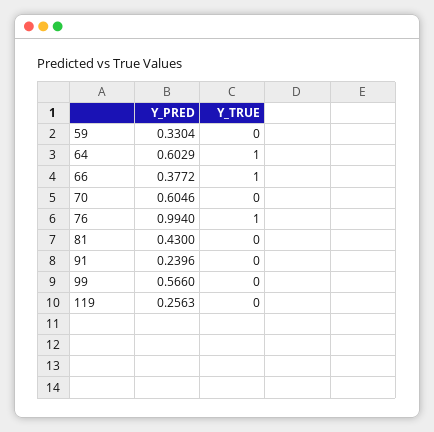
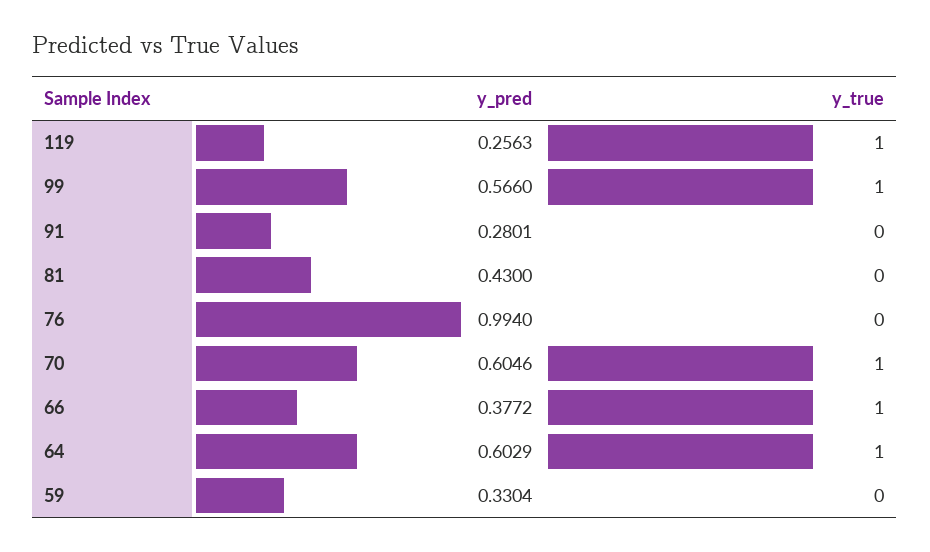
  {
    "Y_PRED": {
      "59": 0.3304,
      "64": 0.6029,
      "66": 0.3772,
      "70": 0.6046,
      "76": 0.994,
      "81": 0.43,
-     "91": 0.2396,
+     "91": 0.2801,
      "99": 0.566,
      "119": 0.2563
    },
    "Y_TRUE": {
      "59": 0,
      "64": 1,
      "66": 1,
-     "70": 0,
+     "70": 1,
-     "76": 1,
+     "76": 0,
      "81": 0,
      "91": 0,
-     "99": 0,
+     "99": 1,
-     "119": 0
+     "119": 1
    }
  }

